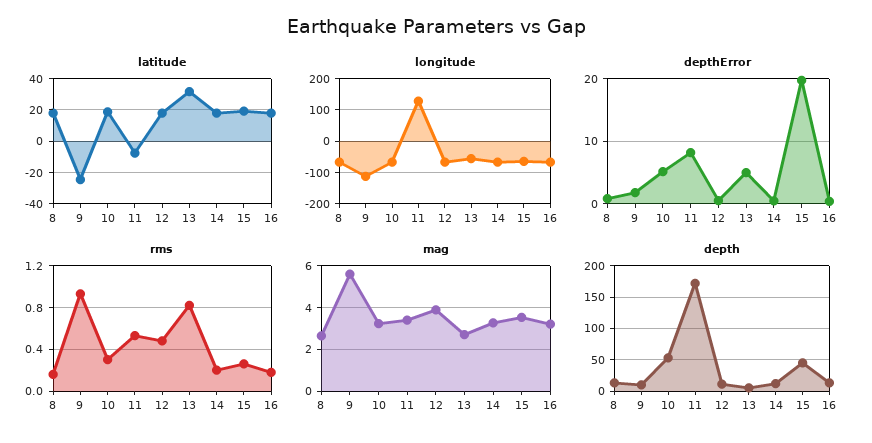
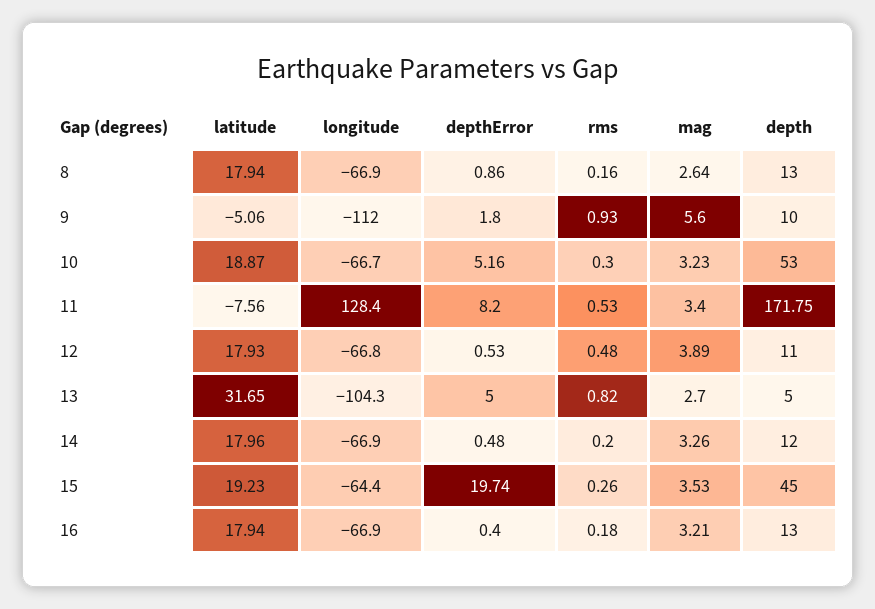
  {
    "latitude": {
      "8": 17.94,
-     "9": -25,
+     "9": -5.06,
      "10": 18.87,
      "11": -7.56,
      "12": 17.93,
      "13": 31.65,
      "14": 17.96,
      "15": 19.23,
      "16": 17.94
    },
    "longitude": {
      "8": -66.9,
      "9": -112,
      "10": -66.7,
      "11": 128.4,
      "12": -66.8,
-     "13": -60,
+     "13": -104.3,
      "14": -66.9,
      "15": -64.4,
      "16": -66.9
    },
    "depthError": {
      "8": 0.86,
      "9": 1.8,
      "10": 5.16,
      "11": 8.2,
      "12": 0.53,
      "13": 5,
      "14": 0.48,
      "15": 19.74,
      "16": 0.4
    },
    "rms": {
      "8": 0.16,
      "9": 0.93,
      "10": 0.3,
      "11": 0.53,
      "12": 0.48,
      "13": 0.82,
      "14": 0.2,
      "15": 0.26,
      "16": 0.18
    },
    "mag": {
      "8": 2.64,
      "9": 5.6,
      "10": 3.23,
      "11": 3.4,
      "12": 3.89,
      "13": 2.7,
      "14": 3.26,
      "15": 3.53,
      "16": 3.21
    },
    "depth": {
      "8": 13,
      "9": 10,
      "10": 53,
      "11": 171.75,
      "12": 11,
      "13": 5,
      "14": 12,
      "15": 45,
      "16": 13
    }
  }

